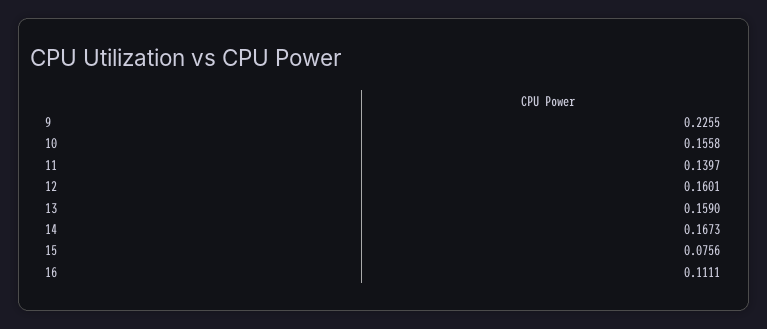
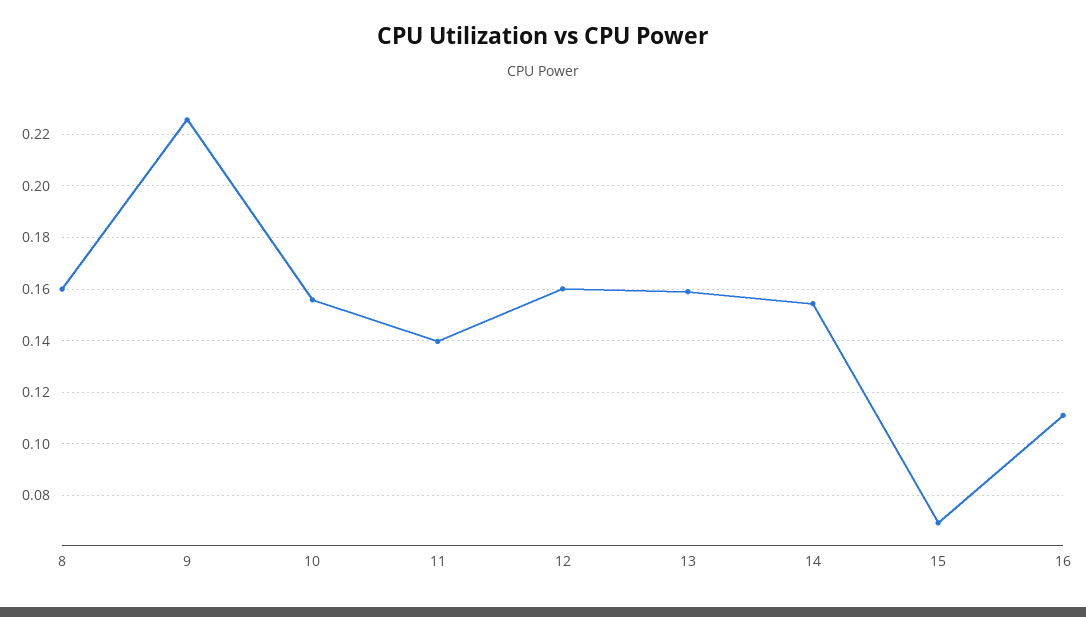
  {
    "9": 0.2255,
    "10": 0.1558,
    "11": 0.1397,
    "12": 0.1601,
    "13": 0.159,
-   "14": 0.1673,
+   "14": 0.155,
-   "15": 0.0756,
+   "15": 0.07,
-   "16": 0.1111
+   "16": 0.1111,
+   "8": 0.16
  }

